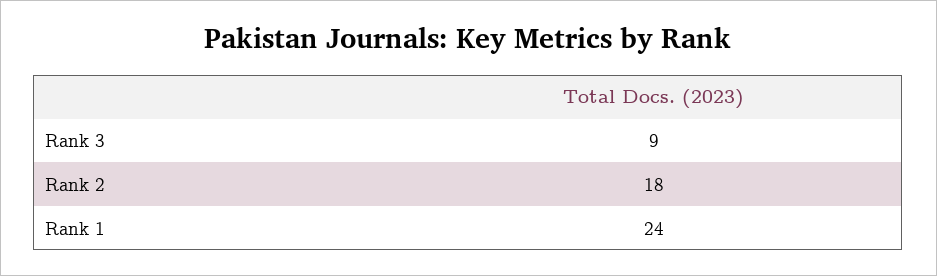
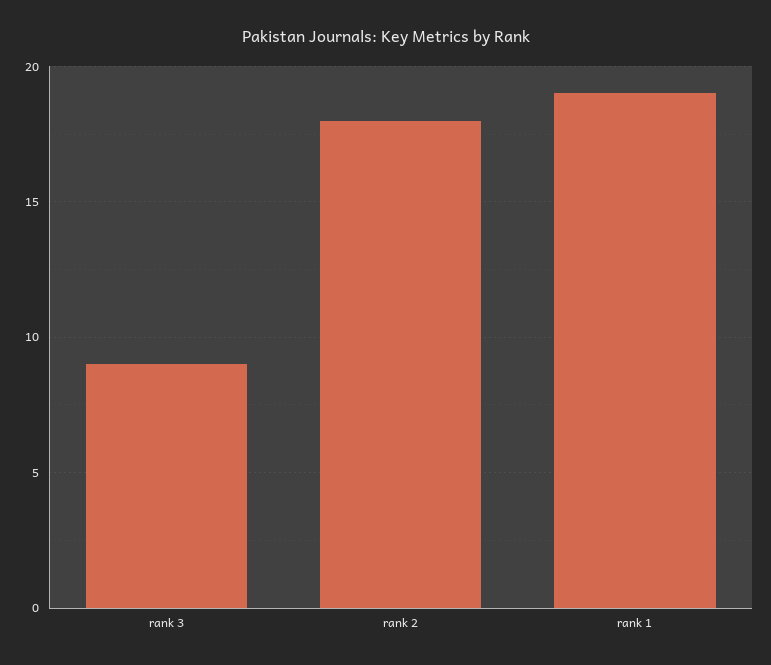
  {
    "Rank 3": 9,
    "Rank 2": 18,
-   "Rank 1": 24
+   "Rank 1": 19
  }

